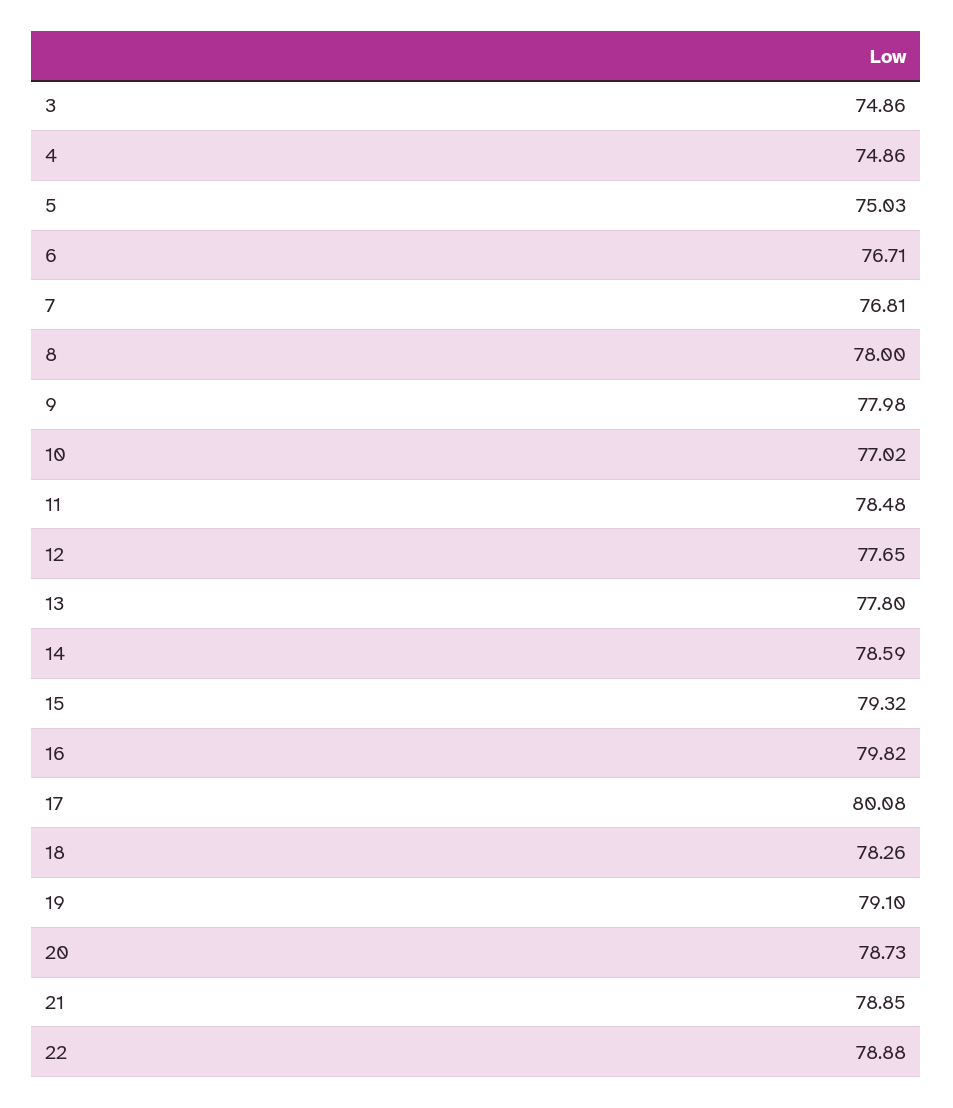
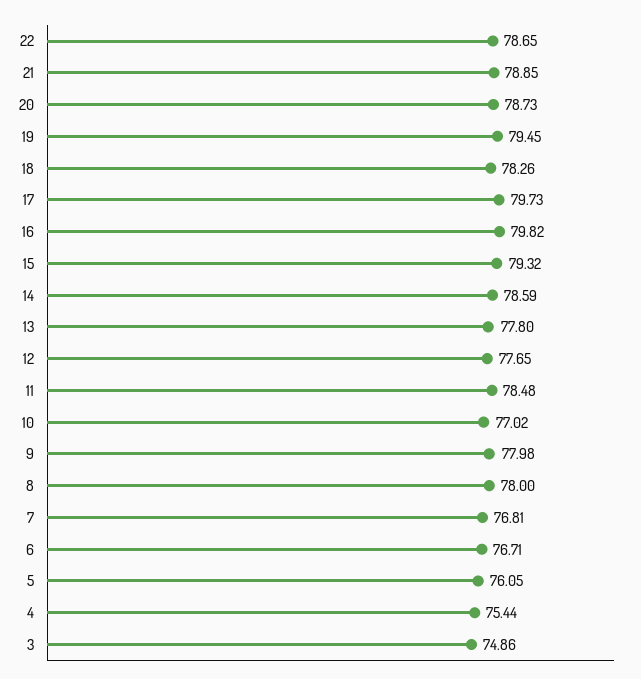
  {
    "3": 74.86,
-   "4": 74.86,
+   "4": 75.44,
-   "5": 75.03,
+   "5": 76.05,
    "6": 76.71,
    "7": 76.81,
    "8": 78,
    "9": 77.98,
    "10": 77.02,
    "11": 78.48,
    "12": 77.65,
    "13": 77.8,
    "14": 78.59,
    "15": 79.32,
    "16": 79.82,
-   "17": 80.08,
+   "17": 79.73,
    "18": 78.26,
-   "19": 79.1,
+   "19": 79.45,
    "20": 78.73,
    "21": 78.85,
-   "22": 78.88
+   "22": 78.65
  }

